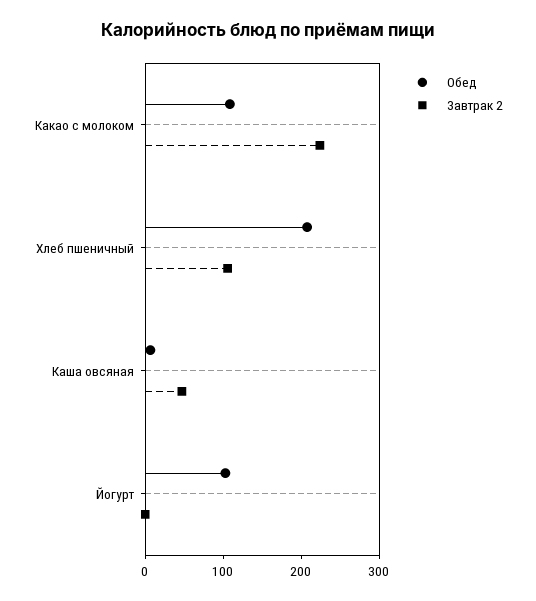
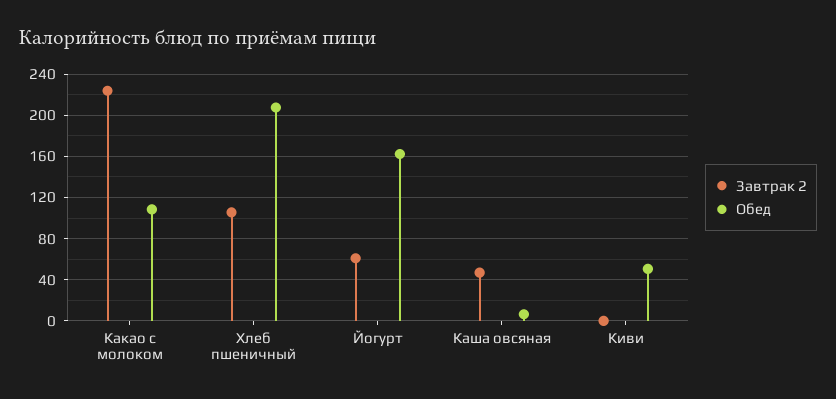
  {
    "Обед": {
      "Какао с молоком": 110,
      "Хлеб пшеничный": 210,
      "Каша овсяная": 10,
-     "Йогурт": 100
+     "Йогурт": 160,
+     "Киви": 50
    },
    "Завтрак 2": {
      "Какао с молоком": 220,
      "Хлеб пшеничный": 110,
      "Каша овсяная": 50,
-     "Йогурт": 0
+     "Йогурт": 60,
+     "Киви": 0
    }
  }

